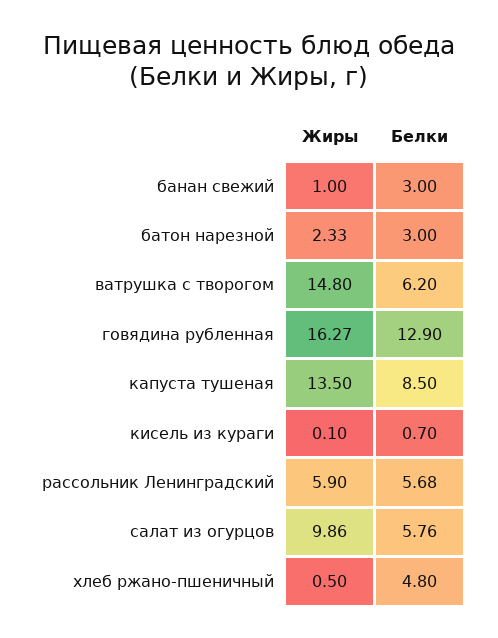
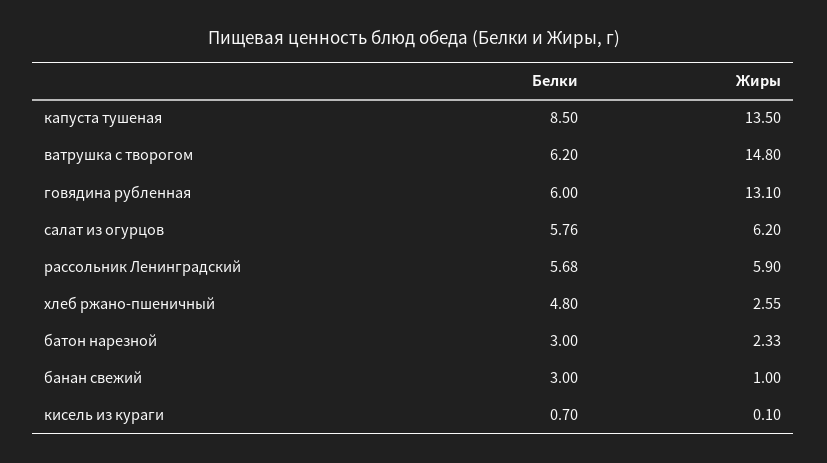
  {
    "Жиры": {
      "банан свежий": 1,
      "батон нарезной": 2.33,
      "ватрушка с творогом": 14.8,
-     "говядина рубленная": 16.27,
+     "говядина рубленная": 13.1,
      "капуста тушеная": 13.5,
      "кисель из кураги": 0.1,
      "рассольник Ленинградский": 5.9,
-     "салат из огурцов": 9.86,
+     "салат из огурцов": 6.2,
-     "хлеб ржано-пшеничный": 0.5
+     "хлеб ржано-пшеничный": 2.55
    },
    "Белки": {
      "банан свежий": 3,
      "батон нарезной": 3,
      "ватрушка с творогом": 6.2,
-     "говядина рубленная": 12.9,
+     "говядина рубленная": 6,
      "капуста тушеная": 8.5,
      "кисель из кураги": 0.7,
      "рассольник Ленинградский": 5.68,
      "салат из огурцов": 5.76,
      "хлеб ржано-пшеничный": 4.8
    }
  }

